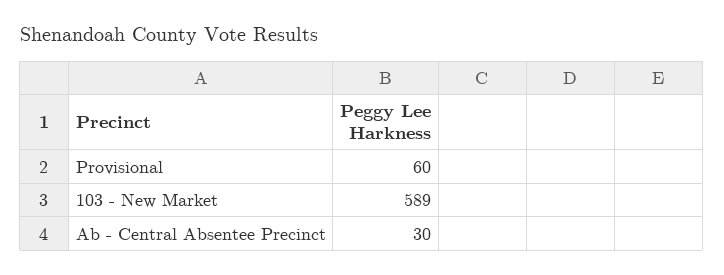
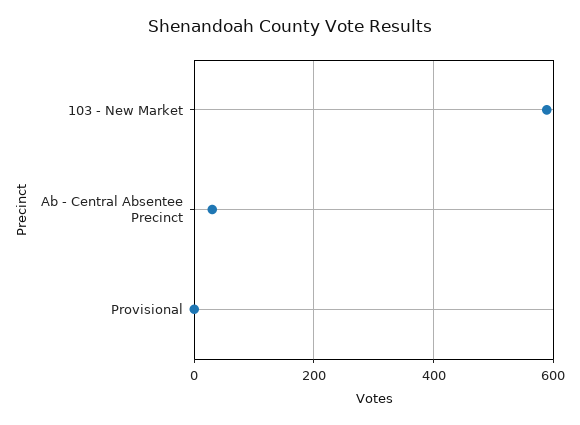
  {
-   "Provisional": 60,
+   "Provisional": 0,
    "103 - New Market": 589,
    "Ab - Central Absentee Precinct": 30
  }

